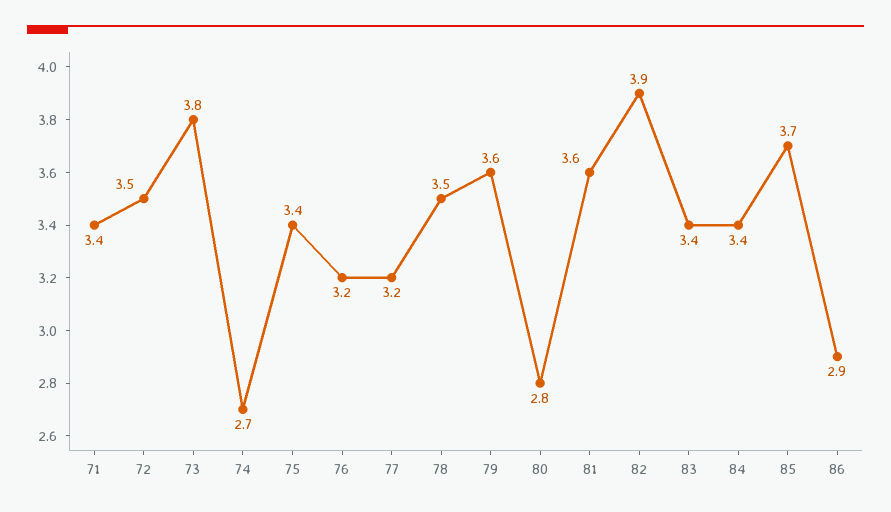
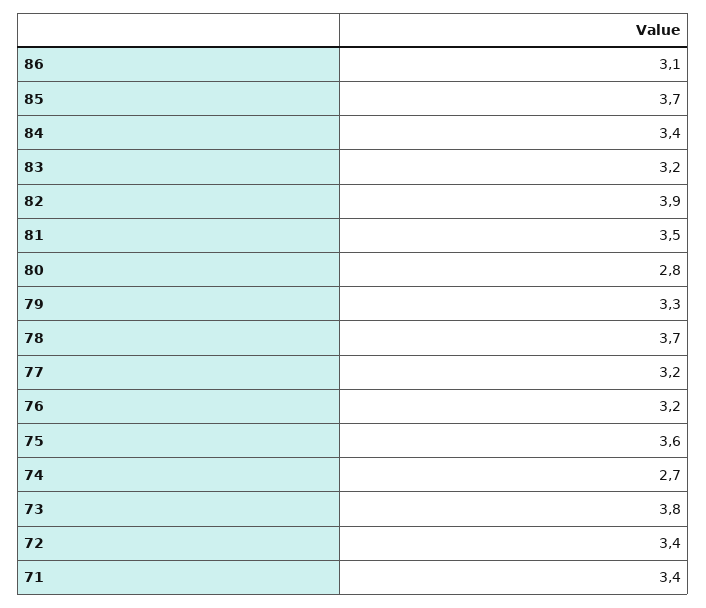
  {
    "71": 3.4,
-   "72": 3.5,
+   "72": 3.4,
    "73": 3.8,
    "74": 2.7,
-   "75": 3.4,
+   "75": 3.6,
    "76": 3.2,
    "77": 3.2,
-   "78": 3.5,
+   "78": 3.7,
-   "79": 3.6,
+   "79": 3.3,
    "80": 2.8,
-   "81": 3.6,
+   "81": 3.5,
    "82": 3.9,
-   "83": 3.4,
+   "83": 3.2,
    "84": 3.4,
    "85": 3.7,
-   "86": 2.9
+   "86": 3.1
  }

